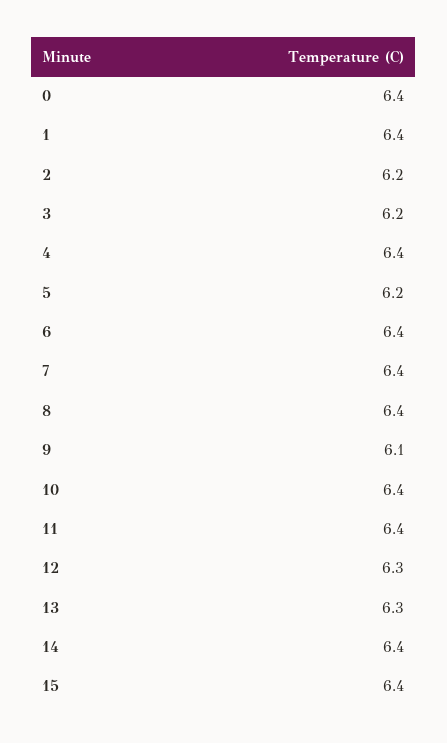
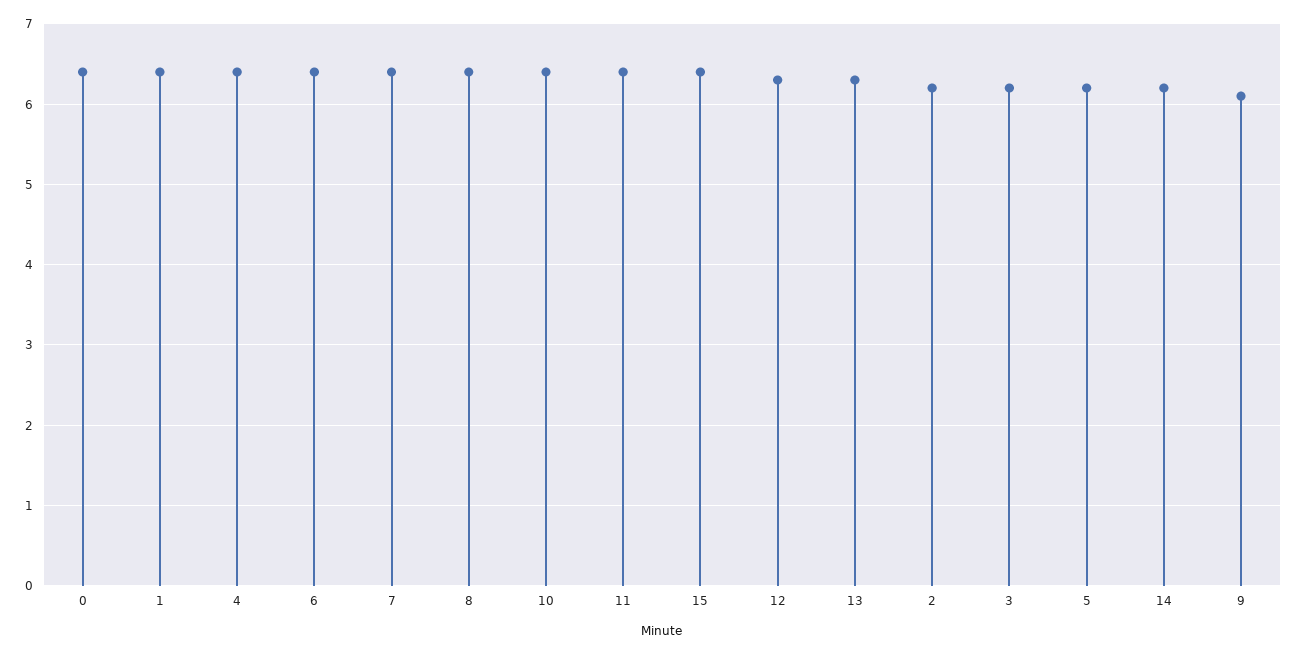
  {
    "0": 6.4,
    "1": 6.4,
    "2": 6.2,
    "3": 6.2,
    "4": 6.4,
    "5": 6.2,
    "6": 6.4,
    "7": 6.4,
    "8": 6.4,
    "9": 6.1,
    "10": 6.4,
    "11": 6.4,
    "12": 6.3,
    "13": 6.3,
-   "14": 6.4,
+   "14": 6.2,
    "15": 6.4
  }

